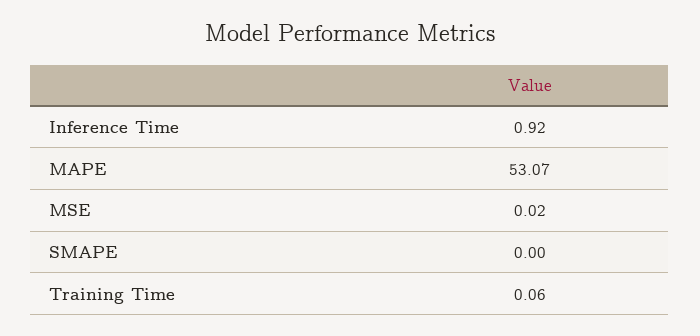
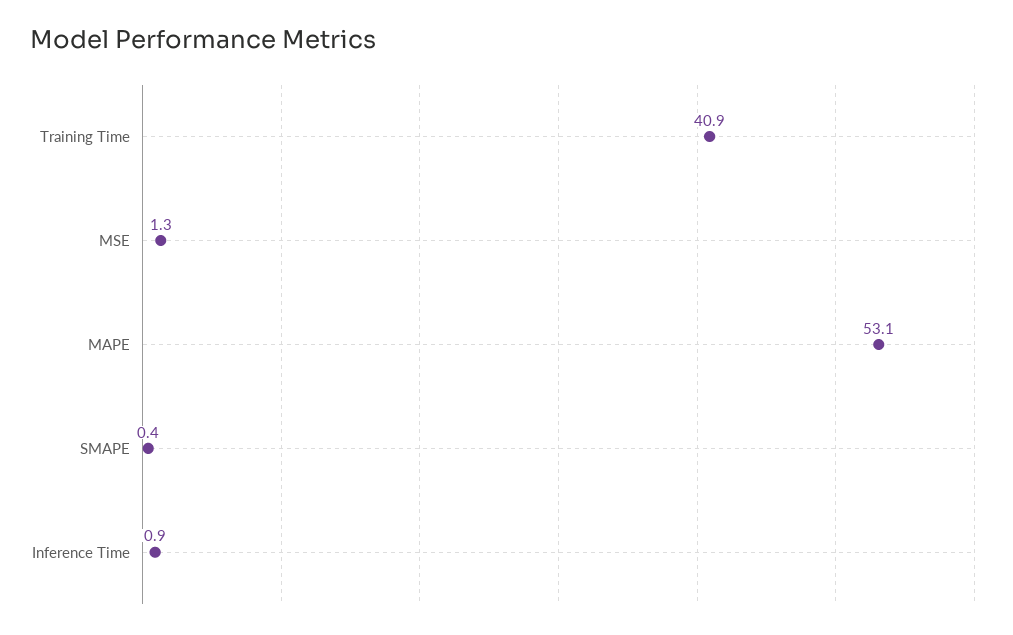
  {
    "Inference Time": 0.92,
    "MAPE": 53.07,
-   "MSE": 0.02,
+   "MSE": 1.3,
-   "SMAPE": 0,
+   "SMAPE": 0.4,
-   "Training Time": 0.06
+   "Training Time": 40.9
  }

